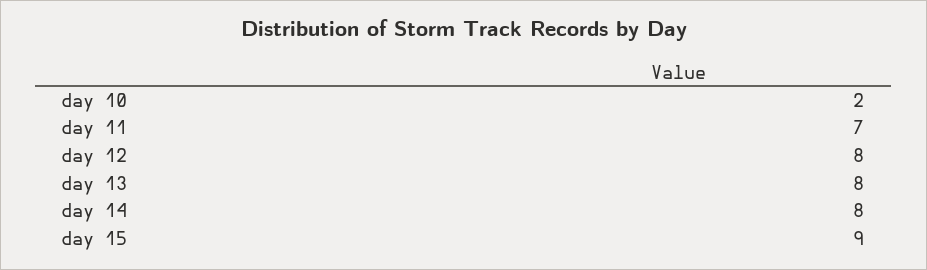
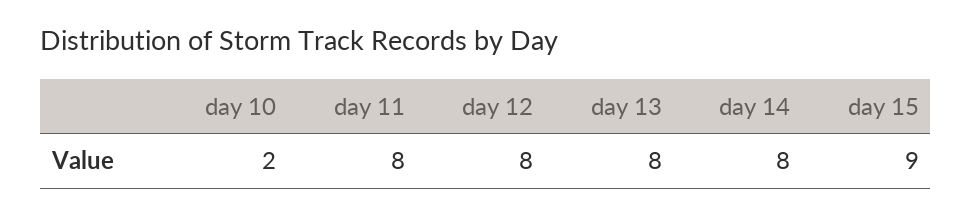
  {
    "day 10": 2,
-   "day 11": 7,
+   "day 11": 8,
    "day 12": 8,
    "day 13": 8,
    "day 14": 8,
    "day 15": 9
  }

